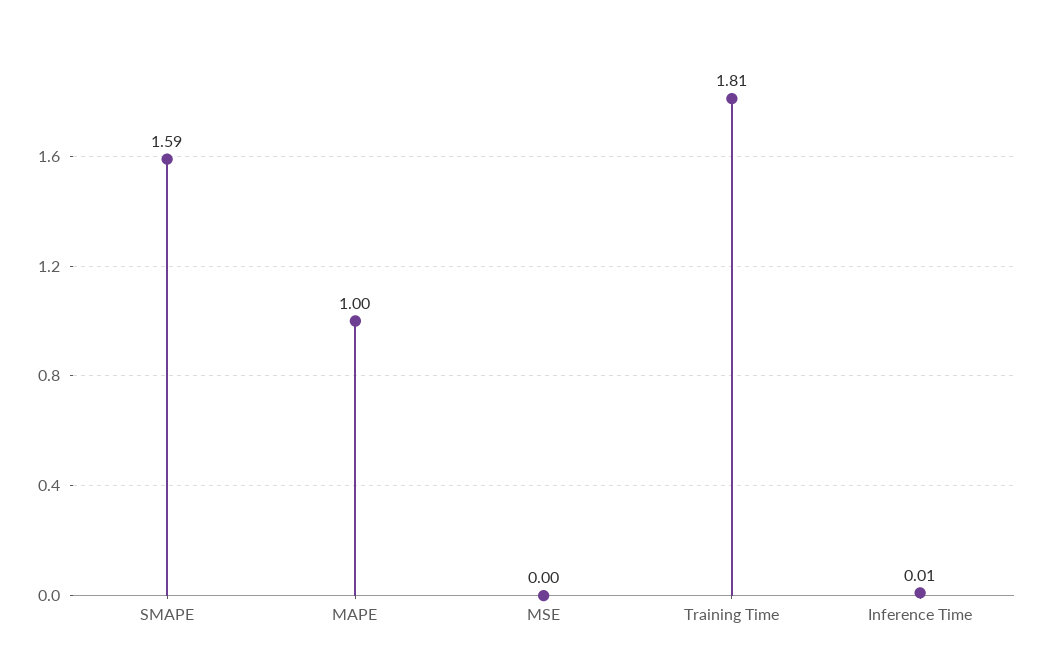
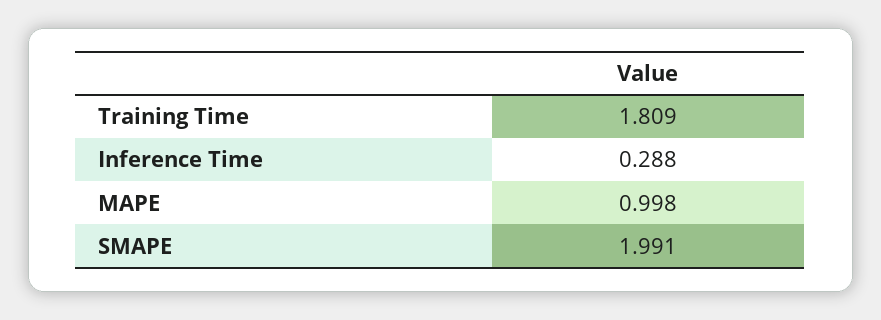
  {
-   "SMAPE": 1.59,
+   "SMAPE": 1.991,
    "MAPE": 0.998,
-   "MSE": 0,
    "Training Time": 1.809,
-   "Inference Time": 0.01
+   "Inference Time": 0.288
  }

